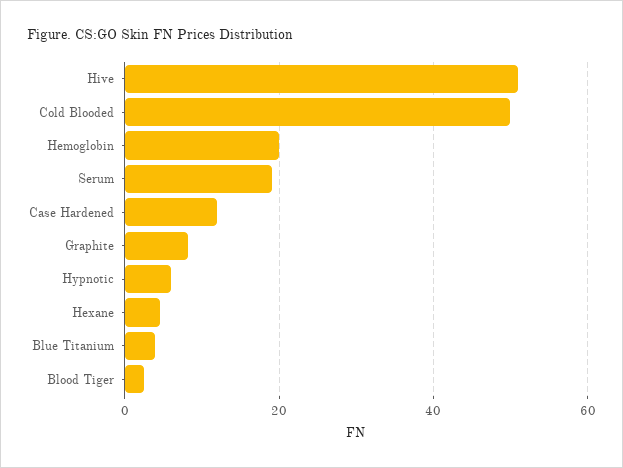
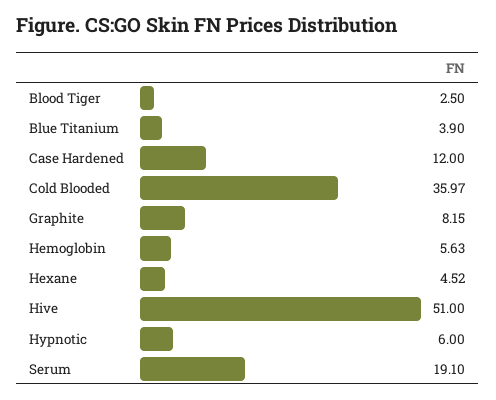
  {
    "Hive": 51,
-   "Cold Blooded": 50,
+   "Cold Blooded": 35.97,
-   "Hemoglobin": 20,
+   "Hemoglobin": 5.63,
    "Serum": 19.1,
    "Case Hardened": 12,
    "Graphite": 8.15,
    "Hypnotic": 6,
    "Hexane": 4.52,
    "Blue Titanium": 3.9,
    "Blood Tiger": 2.5
  }

